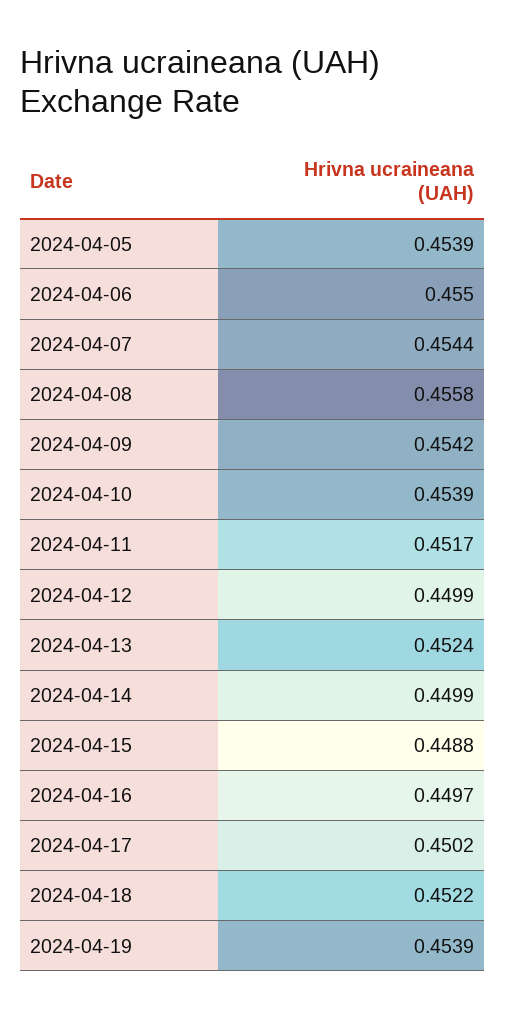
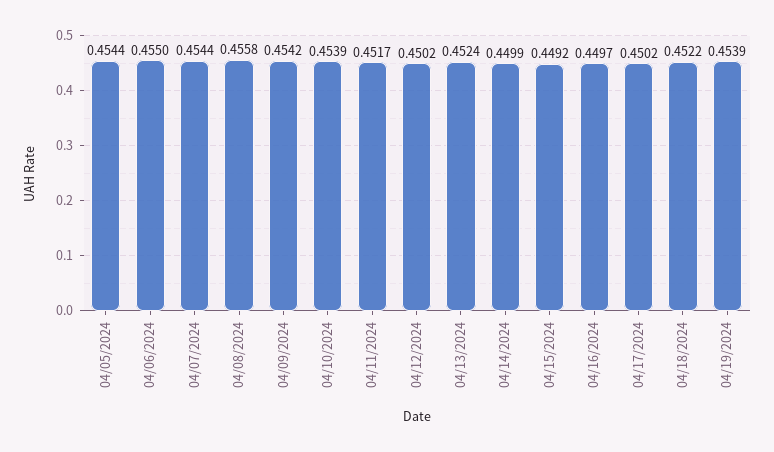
  {
-   "2024-04-05": 0.4539,
+   "2024-04-05": 0.4544,
    "2024-04-06": 0.455,
    "2024-04-07": 0.4544,
    "2024-04-08": 0.4558,
    "2024-04-09": 0.4542,
    "2024-04-10": 0.4539,
    "2024-04-11": 0.4517,
-   "2024-04-12": 0.4499,
+   "2024-04-12": 0.4502,
    "2024-04-13": 0.4524,
    "2024-04-14": 0.4499,
-   "2024-04-15": 0.4488,
+   "2024-04-15": 0.4492,
    "2024-04-16": 0.4497,
    "2024-04-17": 0.4502,
    "2024-04-18": 0.4522,
    "2024-04-19": 0.4539
  }

